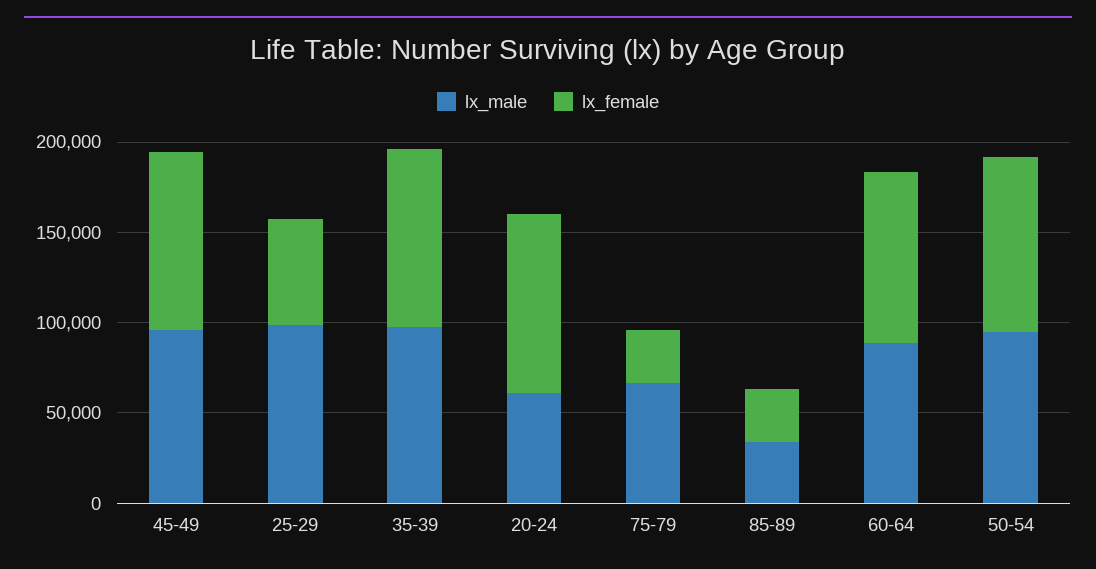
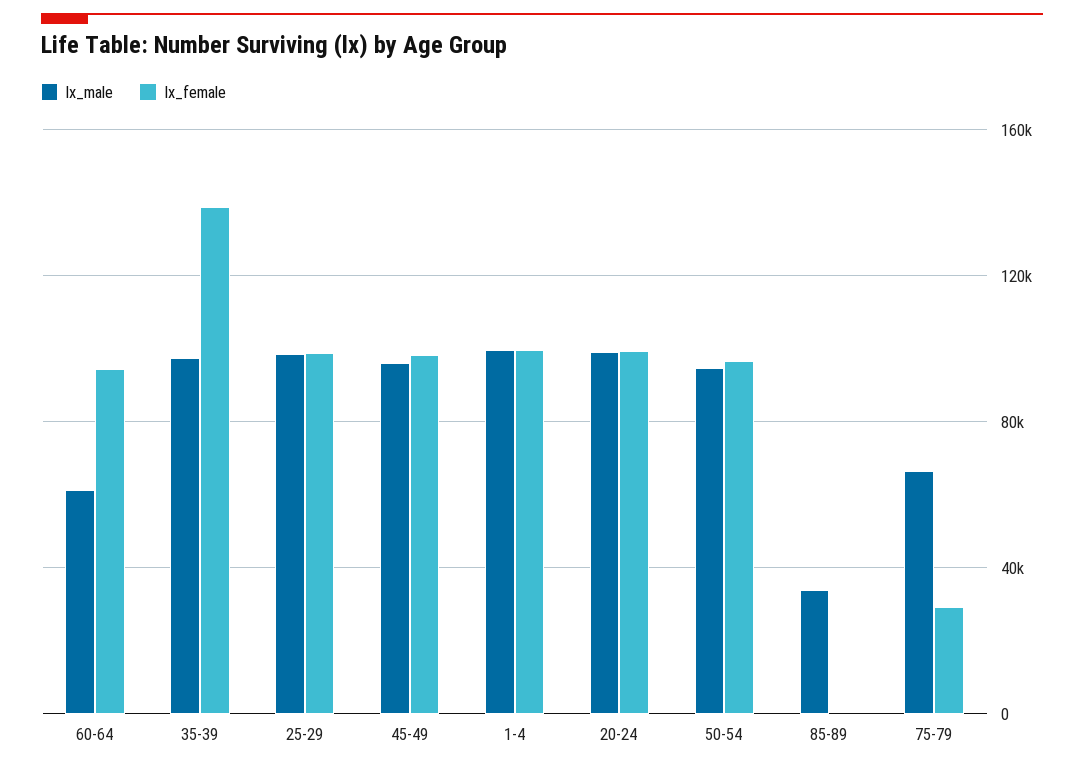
  {
    "lx_male": {
      "45-49": 95000,
      "25-29": 100000,
      "35-39": 95000,
-     "20-24": 60000,
+     "20-24": 100000,
      "75-79": 65000,
      "85-89": 35000,
-     "60-64": 90000,
+     "60-64": 60000,
-     "50-54": 95000
+     "50-54": 95000,
+     "1-4": 100000
    },
    "lx_female": {
      "45-49": 100000,
-     "25-29": 60000,
+     "25-29": 100000,
-     "35-39": 100000,
+     "35-39": 140000,
      "20-24": 100000,
      "75-79": 30000,
-     "85-89": 30000,
+     "85-89": 0,
      "60-64": 95000,
-     "50-54": 95000
+     "50-54": 95000,
+     "1-4": 100000
    }
  }

